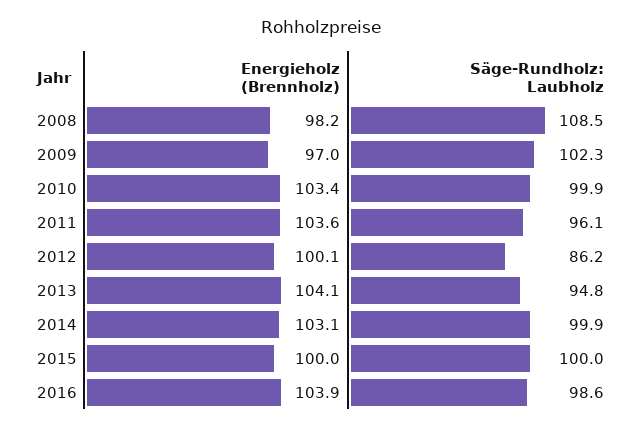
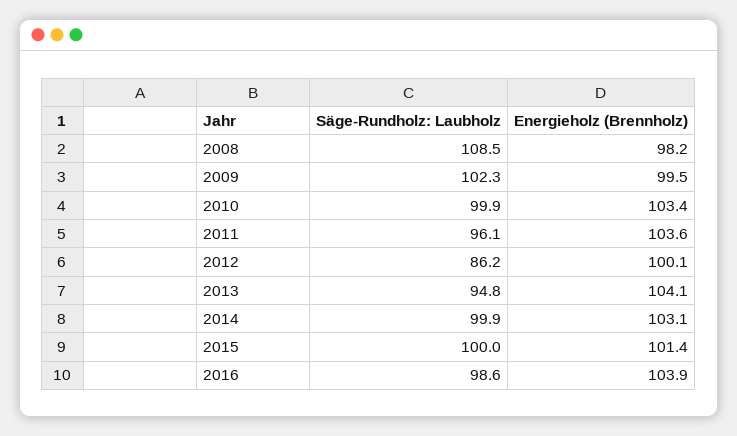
  {
    "Energieholz (Brennholz)": {
      "2008": 98.2,
-     "2009": 97,
+     "2009": 99.5,
      "2010": 103.4,
      "2011": 103.6,
      "2012": 100.1,
      "2013": 104.1,
      "2014": 103.1,
-     "2015": 100,
+     "2015": 101.4,
      "2016": 103.9
    },
    "Säge-Rundholz: Laubholz": {
      "2008": 108.5,
      "2009": 102.3,
      "2010": 99.9,
      "2011": 96.1,
      "2012": 86.2,
      "2013": 94.8,
      "2014": 99.9,
      "2015": 100,
      "2016": 98.6
    }
  }

